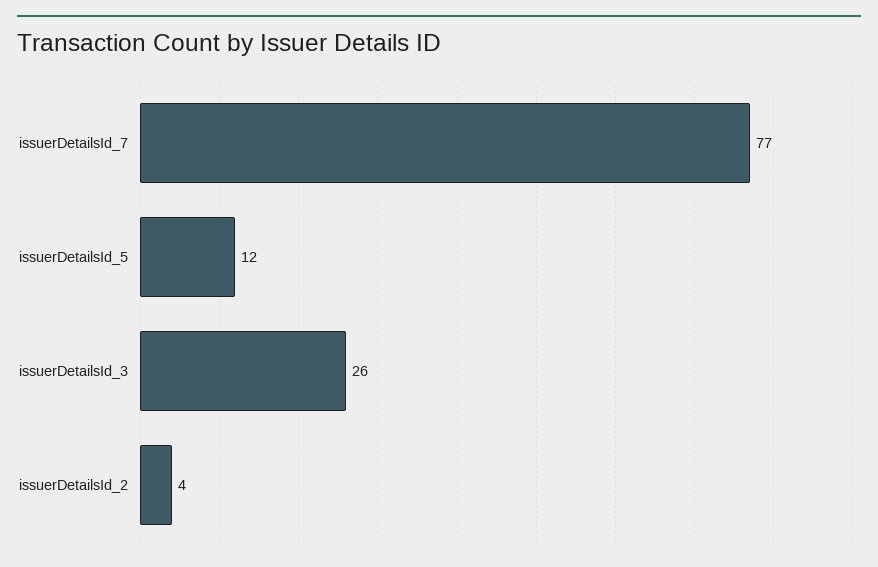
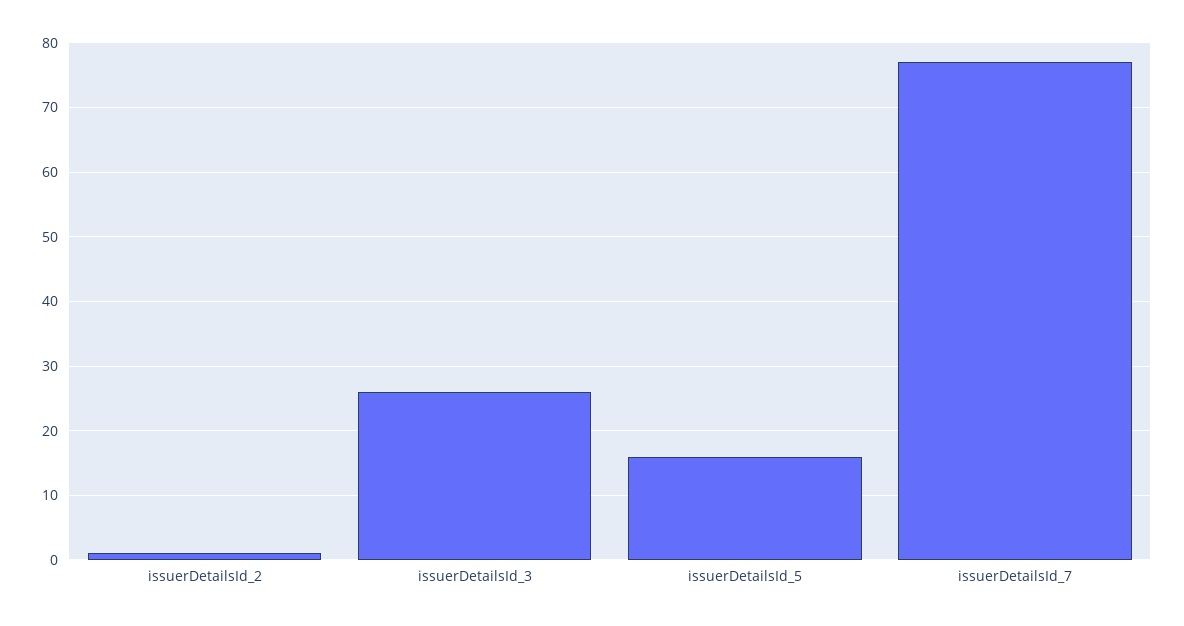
  {
    "issuerDetailsId_7": 77,
-   "issuerDetailsId_5": 12,
+   "issuerDetailsId_5": 16,
    "issuerDetailsId_3": 26,
-   "issuerDetailsId_2": 4
+   "issuerDetailsId_2": 1
  }

